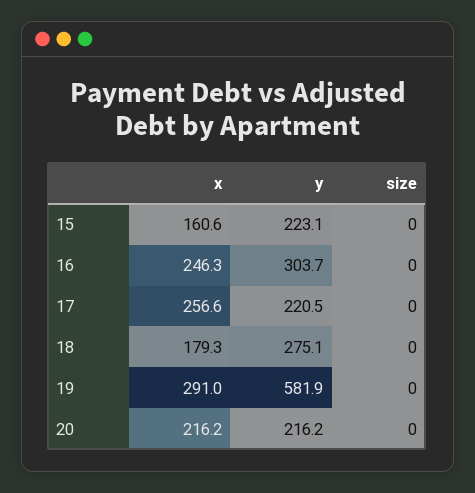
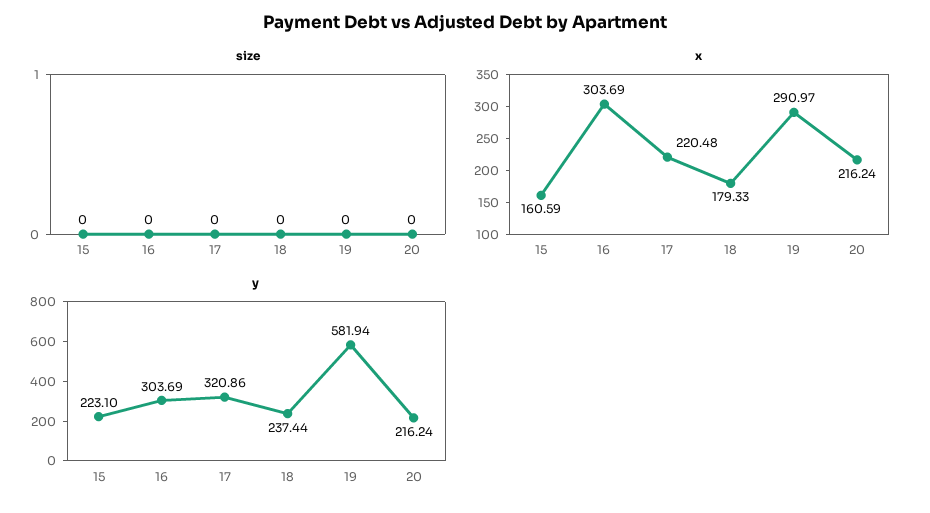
  {
    "x": {
      "15": 160.59,
-     "16": 246.3,
+     "16": 303.69,
-     "17": 256.6,
+     "17": 220.48,
      "18": 179.33,
      "19": 290.97,
      "20": 216.24
    },
    "y": {
      "15": 223.1,
      "16": 303.69,
-     "17": 220.5,
+     "17": 320.86,
-     "18": 275.1,
+     "18": 237.44,
      "19": 581.94,
      "20": 216.24
    },
    "size": {
      "15": 0,
      "16": 0,
      "17": 0,
      "18": 0,
      "19": 0,
      "20": 0
    }
  }

